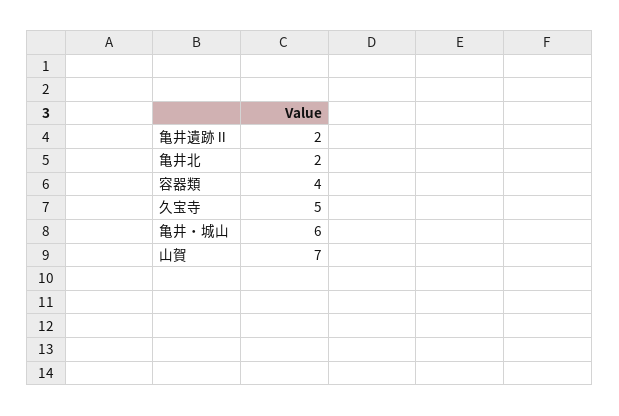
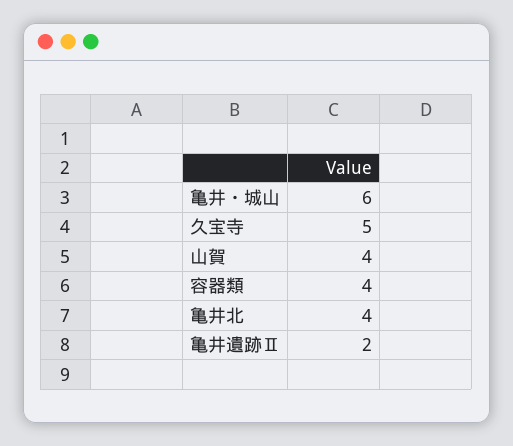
  {
    "亀井遺跡Ⅱ": 2,
-   "亀井北": 2,
+   "亀井北": 4,
    "容器類": 4,
    "久宝寺": 5,
    "亀井・城山": 6,
-   "山賀": 7
+   "山賀": 4
  }

